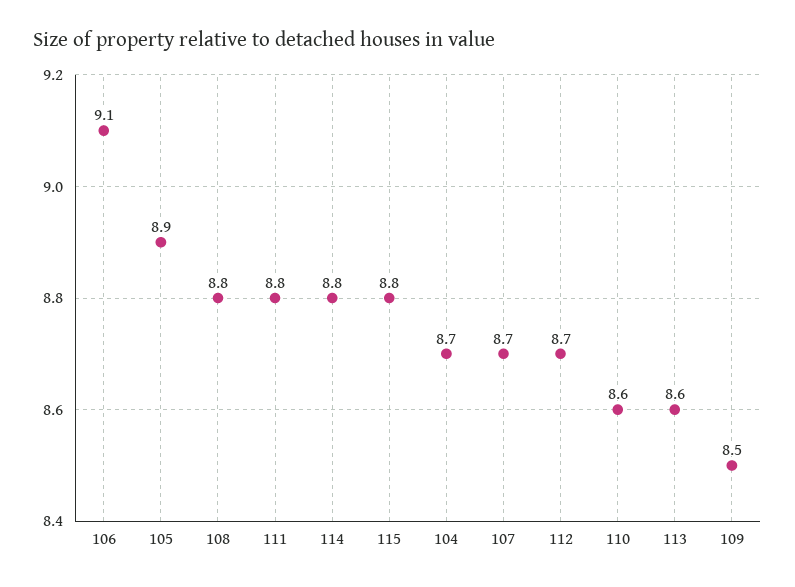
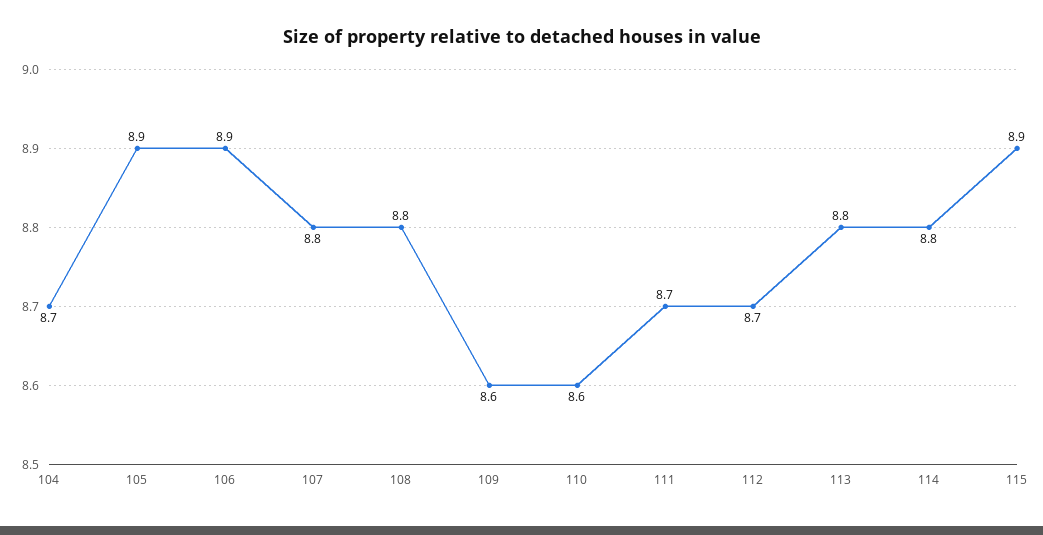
  {
-   "106": 9.1,
+   "106": 8.9,
    "105": 8.9,
    "108": 8.8,
-   "111": 8.8,
+   "111": 8.7,
    "114": 8.8,
-   "115": 8.8,
+   "115": 8.9,
    "104": 8.7,
-   "107": 8.7,
+   "107": 8.8,
    "112": 8.7,
    "110": 8.6,
-   "113": 8.6,
+   "113": 8.8,
-   "109": 8.5
+   "109": 8.6
  }

